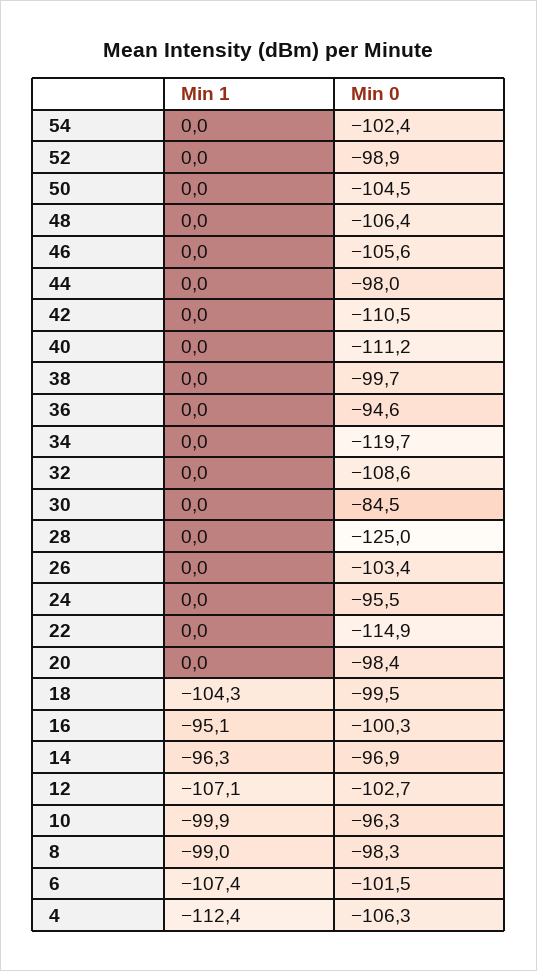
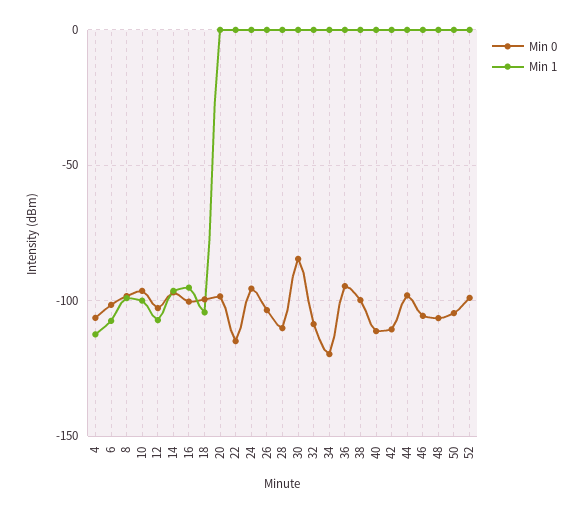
  {
    "Min 1": {
-     "54": 0,
      "52": 0,
      "50": 0,
      "48": 0,
      "46": 0,
      "44": 0,
      "42": 0,
      "40": 0,
      "38": 0,
      "36": 0,
      "34": 0,
      "32": 0,
      "30": 0,
      "28": 0,
      "26": 0,
      "24": 0,
      "22": 0,
      "20": 0,
      "18": -104.3,
      "16": -95.1,
      "14": -96.3,
      "12": -107.1,
      "10": -99.9,
      "8": -99,
      "6": -107.4,
      "4": -112.4
    },
    "Min 0": {
-     "54": -102.4,
      "52": -98.9,
      "50": -104.5,
      "48": -106.4,
      "46": -105.6,
      "44": -98,
      "42": -110.5,
      "40": -111.2,
      "38": -99.7,
      "36": -94.6,
      "34": -119.7,
      "32": -108.6,
      "30": -84.5,
-     "28": -125,
+     "28": -110,
      "26": -103.4,
      "24": -95.5,
      "22": -114.9,
      "20": -98.4,
      "18": -99.5,
      "16": -100.3,
      "14": -96.9,
      "12": -102.7,
      "10": -96.3,
      "8": -98.3,
      "6": -101.5,
      "4": -106.3
    }
  }

